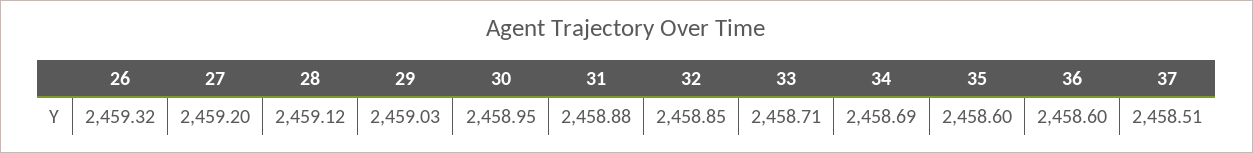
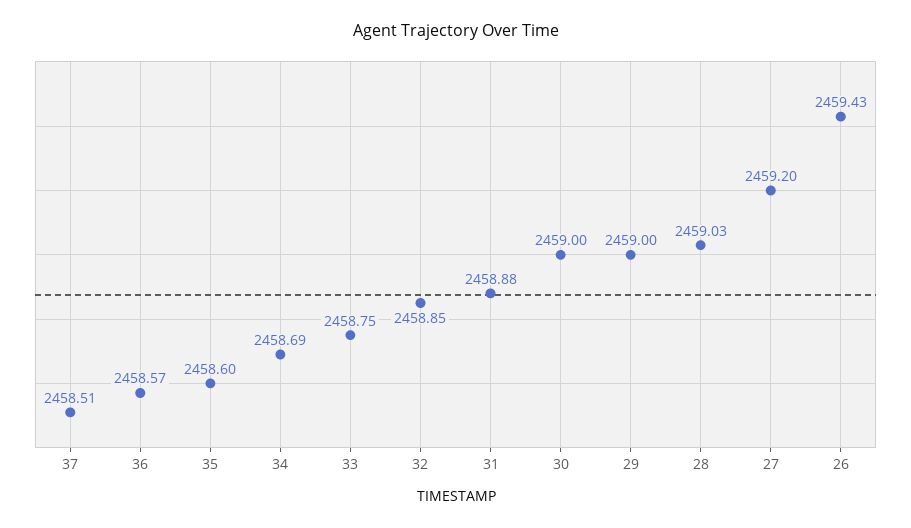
  {
-   "26": 2459.32,
+   "26": 2459.43,
    "27": 2459.2,
-   "28": 2459.12,
+   "28": 2459.03,
-   "29": 2459.03,
+   "29": 2459,
-   "30": 2458.95,
+   "30": 2459,
    "31": 2458.88,
    "32": 2458.85,
-   "33": 2458.71,
+   "33": 2458.75,
    "34": 2458.69,
    "35": 2458.6,
-   "36": 2458.6,
+   "36": 2458.57,
    "37": 2458.51
  }

